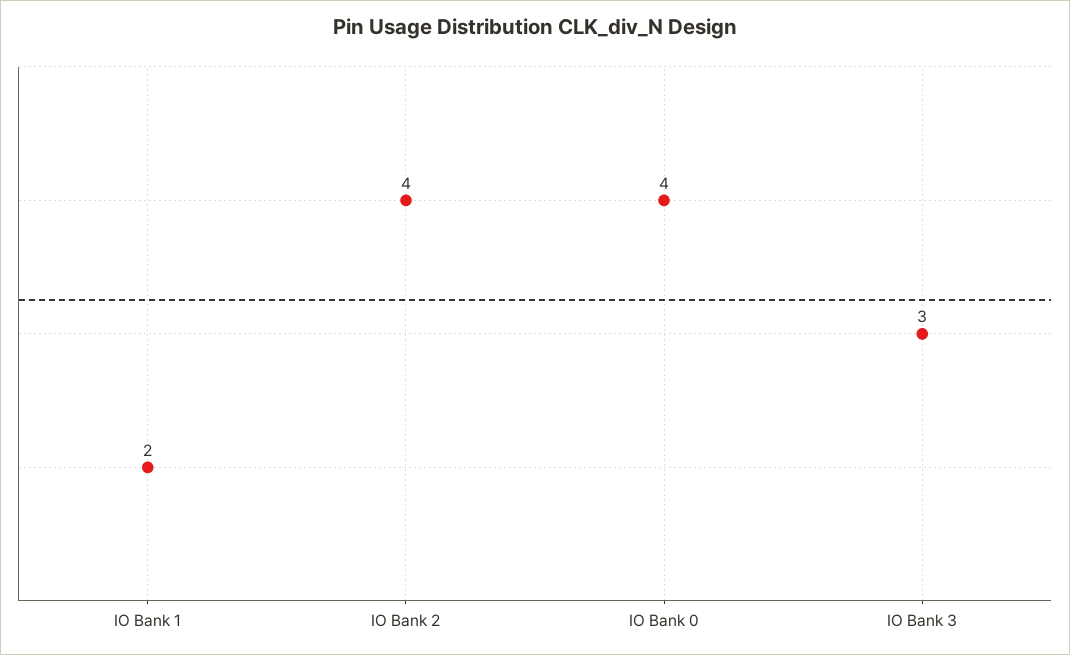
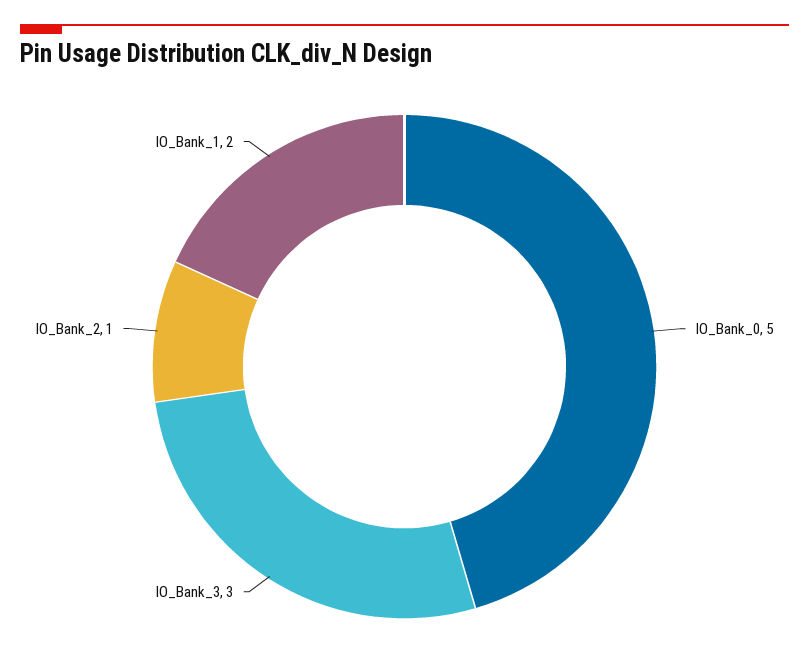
  {
    "IO Bank 1": 2,
-   "IO Bank 2": 4,
+   "IO Bank 2": 1,
-   "IO Bank 0": 4,
+   "IO Bank 0": 5,
    "IO Bank 3": 3
  }

